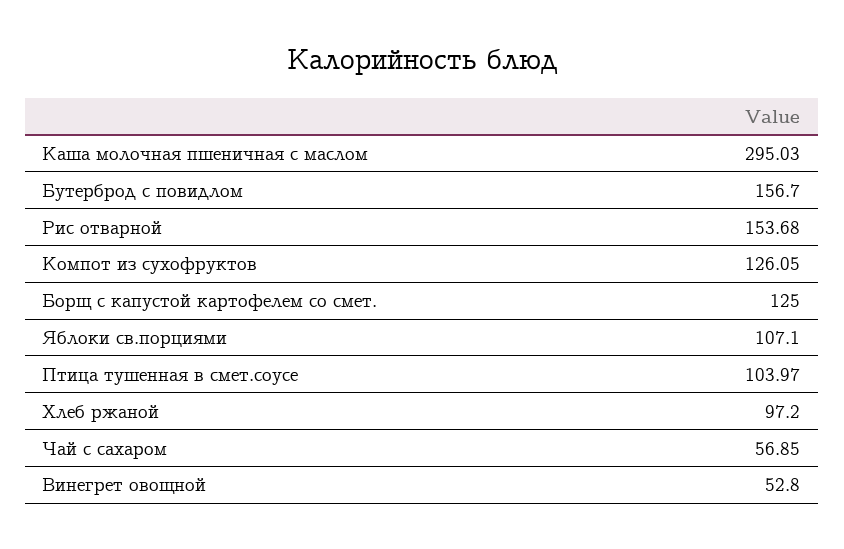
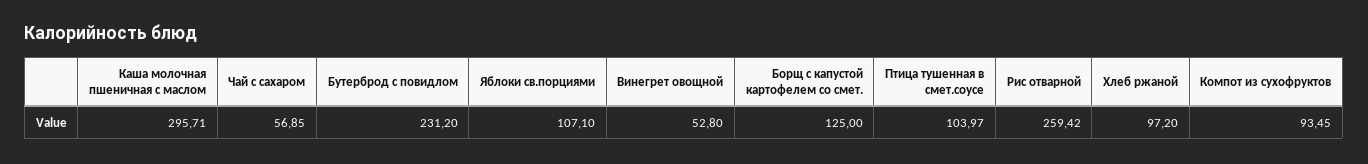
  {
-   "Каша молочная пшеничная с маслом": 295.03,
+   "Каша молочная пшеничная с маслом": 295.71,
-   "Бутерброд с повидлом": 156.7,
+   "Бутерброд с повидлом": 231.2,
-   "Рис отварной": 153.68,
+   "Рис отварной": 259.42,
-   "Компот из сухофруктов": 126.05,
+   "Компот из сухофруктов": 93.45,
    "Борщ с капустой картофелем со смет.": 125,
    "Яблоки св.порциями": 107.1,
    "Птица тушенная в смет.соусе": 103.97,
    "Хлеб ржаной": 97.2,
    "Чай с сахаром": 56.85,
    "Винегрет овощной": 52.8
  }

